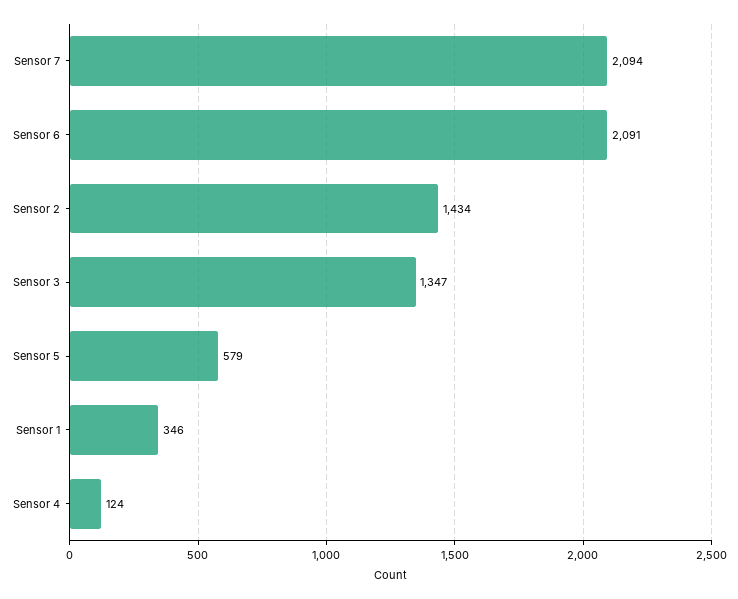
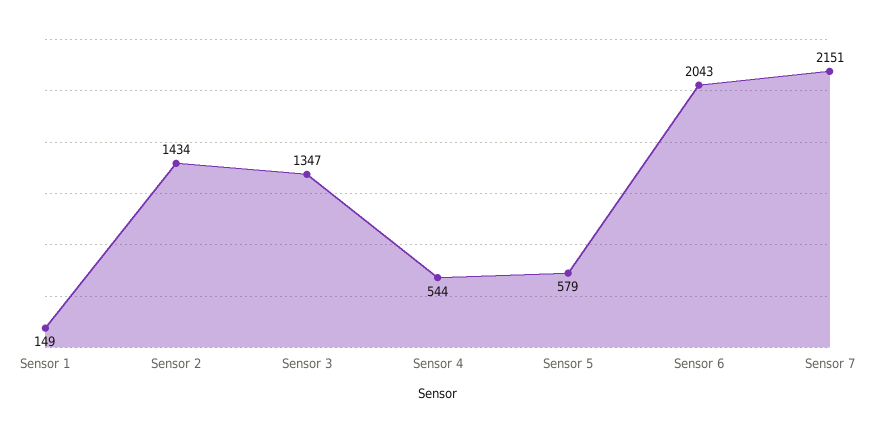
  {
-   "Sensor 7": 2094,
+   "Sensor 7": 2151,
-   "Sensor 6": 2091,
+   "Sensor 6": 2043,
    "Sensor 2": 1434,
    "Sensor 3": 1347,
    "Sensor 5": 579,
-   "Sensor 1": 346,
+   "Sensor 1": 149,
-   "Sensor 4": 124
+   "Sensor 4": 544
  }

